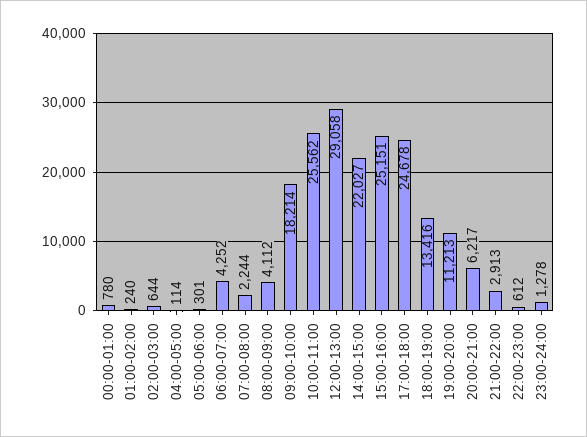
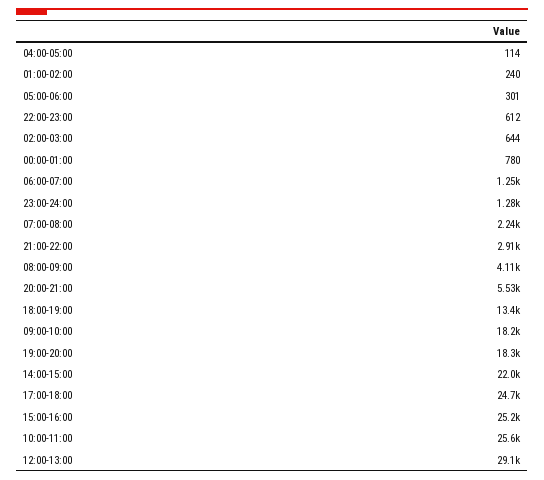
  {
    "00:00-01:00": 780,
    "01:00-02:00": 240,
    "02:00-03:00": 644,
    "04:00-05:00": 114,
    "05:00-06:00": 301,
-   "06:00-07:00": 4252,
+   "06:00-07:00": 1250,
    "07:00-08:00": 2244,
    "08:00-09:00": 4112,
    "09:00-10:00": 18214,
    "10:00-11:00": 25562,
    "12:00-13:00": 29058,
    "14:00-15:00": 22027,
    "15:00-16:00": 25151,
    "17:00-18:00": 24678,
    "18:00-19:00": 13416,
-   "19:00-20:00": 11213,
+   "19:00-20:00": 18300,
-   "20:00-21:00": 6217,
+   "20:00-21:00": 5530,
    "21:00-22:00": 2913,
    "22:00-23:00": 612,
    "23:00-24:00": 1278
  }

